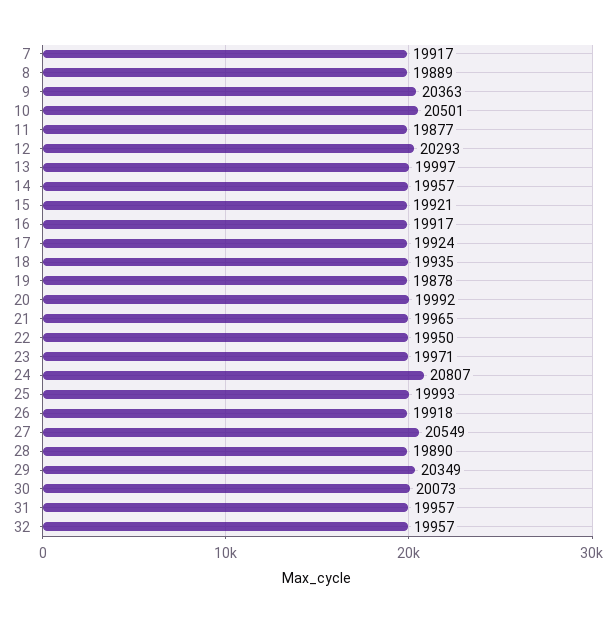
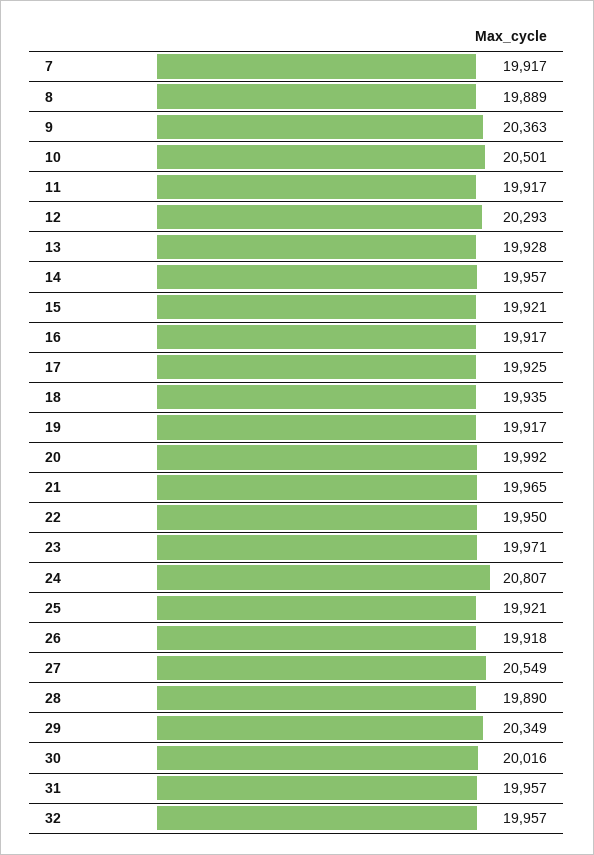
  {
    "7": 19917,
    "8": 19889,
    "9": 20363,
    "10": 20501,
-   "11": 19877,
+   "11": 19917,
    "12": 20293,
-   "13": 19997,
+   "13": 19928,
    "14": 19957,
    "15": 19921,
    "16": 19917,
-   "17": 19924,
+   "17": 19925,
    "18": 19935,
-   "19": 19878,
+   "19": 19917,
    "20": 19992,
    "21": 19965,
    "22": 19950,
    "23": 19971,
    "24": 20807,
-   "25": 19993,
+   "25": 19921,
    "26": 19918,
    "27": 20549,
    "28": 19890,
    "29": 20349,
-   "30": 20073,
+   "30": 20016,
    "31": 19957,
    "32": 19957
  }

